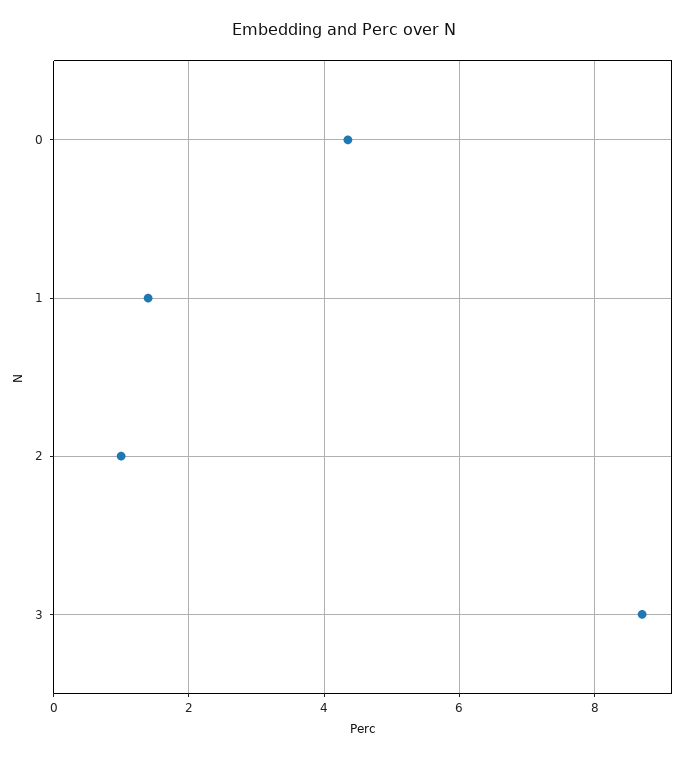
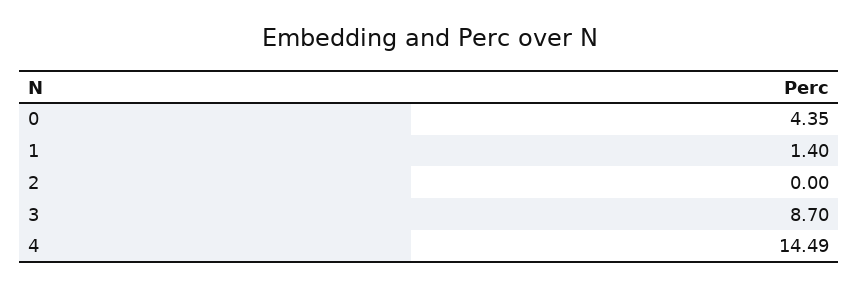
  {
    "0": 4.35,
    "1": 1.4,
-   "2": 1,
+   "2": 0,
-   "3": 8.7
+   "3": 8.7,
+   "4": 14.49
  }

